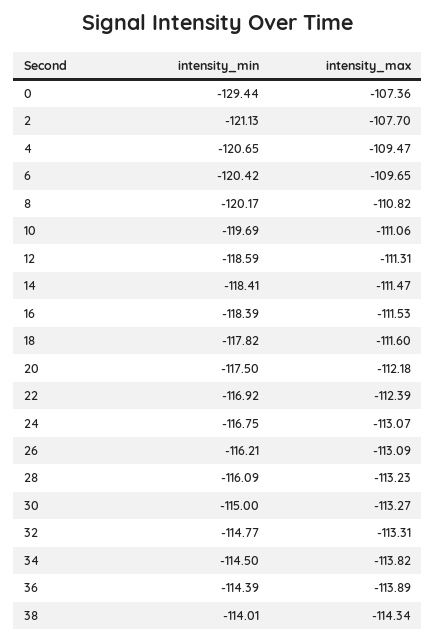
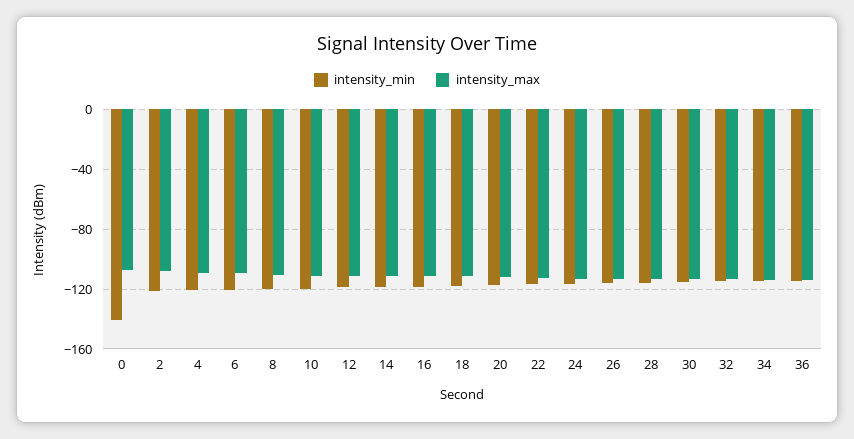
  {
    "intensity_min": {
-     "0": -129.44,
+     "0": -140,
      "2": -121.13,
      "4": -120.65,
      "6": -120.42,
      "8": -120.17,
      "10": -119.69,
      "12": -118.59,
      "14": -118.41,
      "16": -118.39,
      "18": -117.82,
      "20": -117.5,
      "22": -116.92,
      "24": -116.75,
      "26": -116.21,
      "28": -116.09,
      "30": -115,
      "32": -114.77,
      "34": -114.5,
-     "36": -114.39,
+     "36": -114.39
-     "38": -114.01
    },
    "intensity_max": {
      "0": -107.36,
      "2": -107.7,
      "4": -109.47,
      "6": -109.65,
      "8": -110.82,
      "10": -111.06,
      "12": -111.31,
      "14": -111.47,
      "16": -111.53,
      "18": -111.6,
      "20": -112.18,
      "22": -112.39,
      "24": -113.07,
      "26": -113.09,
      "28": -113.23,
      "30": -113.27,
      "32": -113.31,
      "34": -113.82,
-     "36": -113.89,
+     "36": -113.89
-     "38": -114.34
    }
  }

